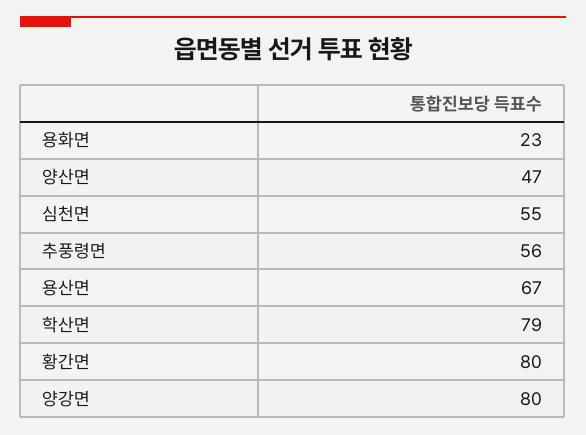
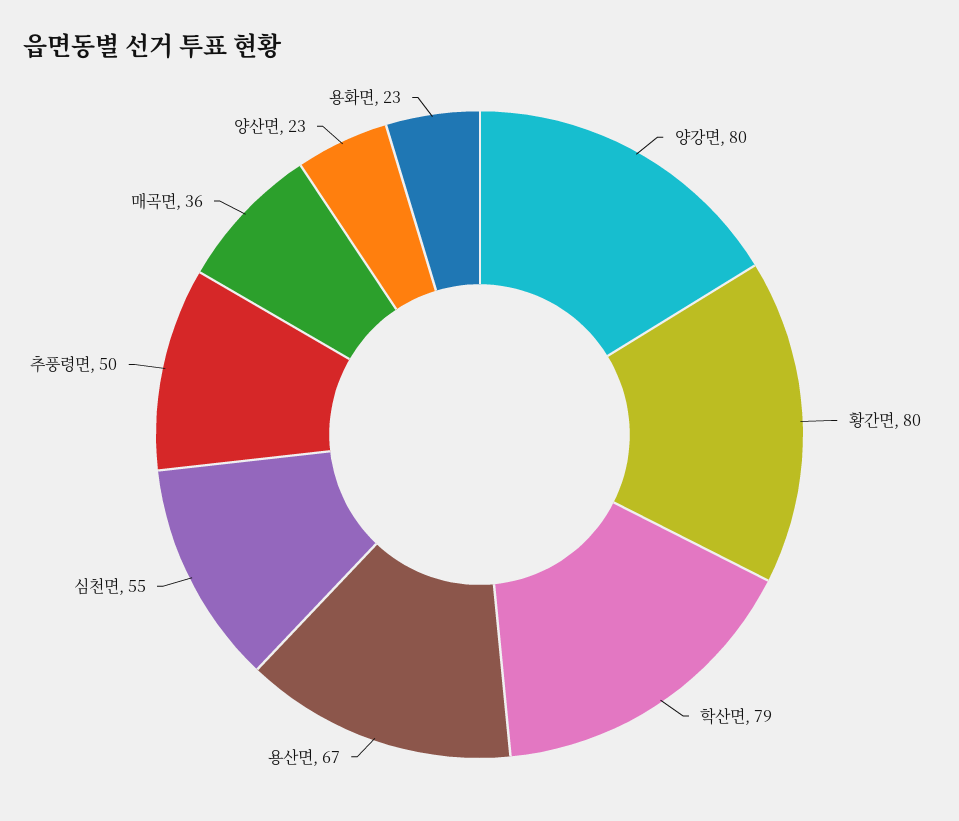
  {
    "용화면": 23,
-   "양산면": 47,
+   "양산면": 23,
    "심천면": 55,
-   "추풍령면": 56,
+   "추풍령면": 50,
    "용산면": 67,
    "학산면": 79,
    "황간면": 80,
-   "양강면": 80
+   "양강면": 80,
+   "매곡면": 36
  }

